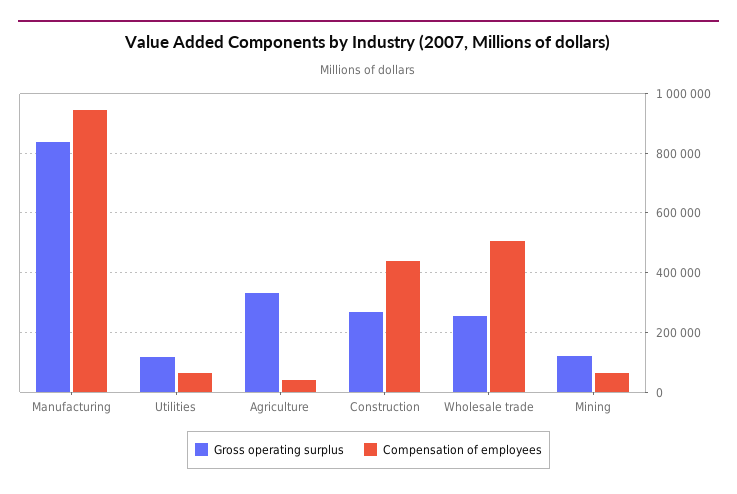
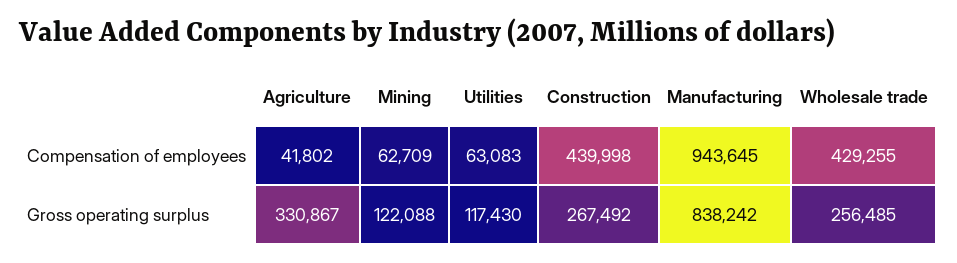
  {
    "Gross operating surplus": {
      "Manufacturing": 838242,
      "Utilities": 117430,
      "Agriculture": 330867,
      "Construction": 267492,
      "Wholesale trade": 256485,
      "Mining": 122088
    },
    "Compensation of employees": {
      "Manufacturing": 943645,
      "Utilities": 63083,
      "Agriculture": 41802,
      "Construction": 439998,
-     "Wholesale trade": 500000,
+     "Wholesale trade": 429255,
      "Mining": 62709
    }
  }

